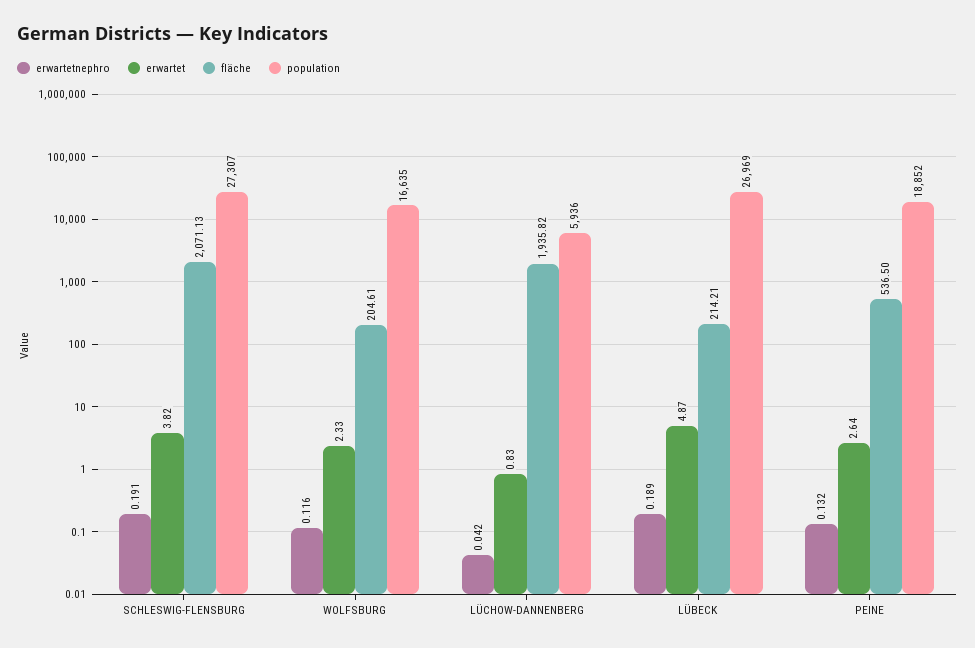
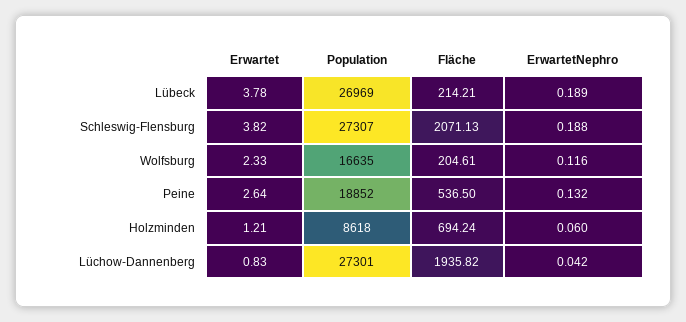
  {
    "erwartetnephro": {
-     "SCHLESWIG-FLENSBURG": 0.191,
+     "SCHLESWIG-FLENSBURG": 0.188,
      "WOLFSBURG": 0.116,
      "LÜCHOW-DANNENBERG": 0.042,
      "LÜBECK": 0.189,
-     "PEINE": 0.132
+     "PEINE": 0.132,
+     "Holzminden": 0.06
    },
    "erwartet": {
      "SCHLESWIG-FLENSBURG": 3.82,
      "WOLFSBURG": 2.33,
      "LÜCHOW-DANNENBERG": 0.83,
-     "LÜBECK": 4.87,
+     "LÜBECK": 3.78,
-     "PEINE": 2.64
+     "PEINE": 2.64,
+     "Holzminden": 1.21
    },
    "fläche": {
      "SCHLESWIG-FLENSBURG": 2071.13,
      "WOLFSBURG": 204.61,
      "LÜCHOW-DANNENBERG": 1935.82,
      "LÜBECK": 214.21,
-     "PEINE": 536.5
+     "PEINE": 536.5,
+     "Holzminden": 694.24
    },
    "population": {
      "SCHLESWIG-FLENSBURG": 27307,
      "WOLFSBURG": 16635,
-     "LÜCHOW-DANNENBERG": 5936,
+     "LÜCHOW-DANNENBERG": 27301,
      "LÜBECK": 26969,
-     "PEINE": 18852
+     "PEINE": 18852,
+     "Holzminden": 8618
    }
  }

